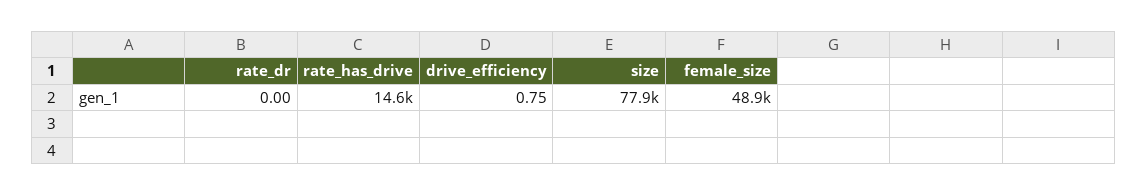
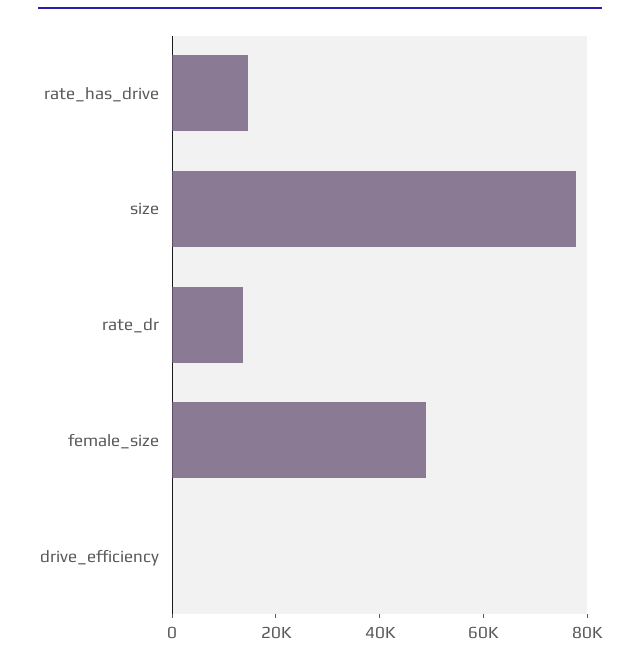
  {
-   "rate_dr": 0,
+   "rate_dr": 15000,
    "rate_has_drive": 14600,
    "drive_efficiency": 0.75,
    "size": 77900,
    "female_size": 48900
  }

